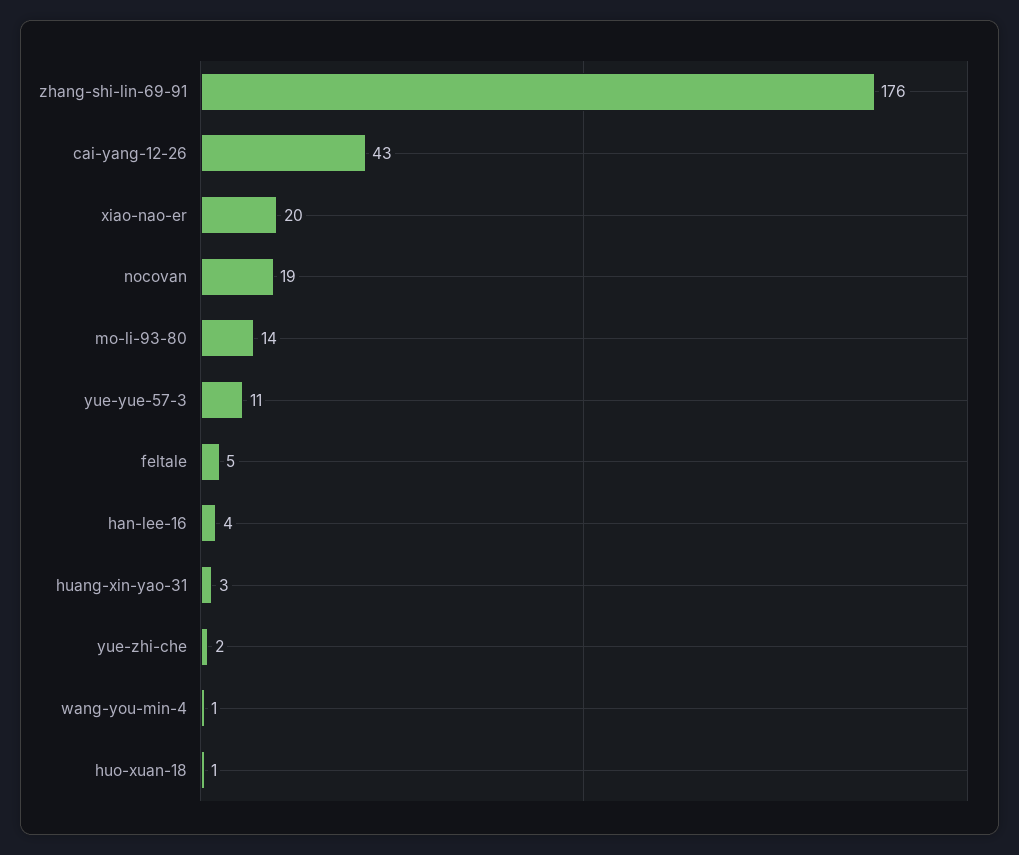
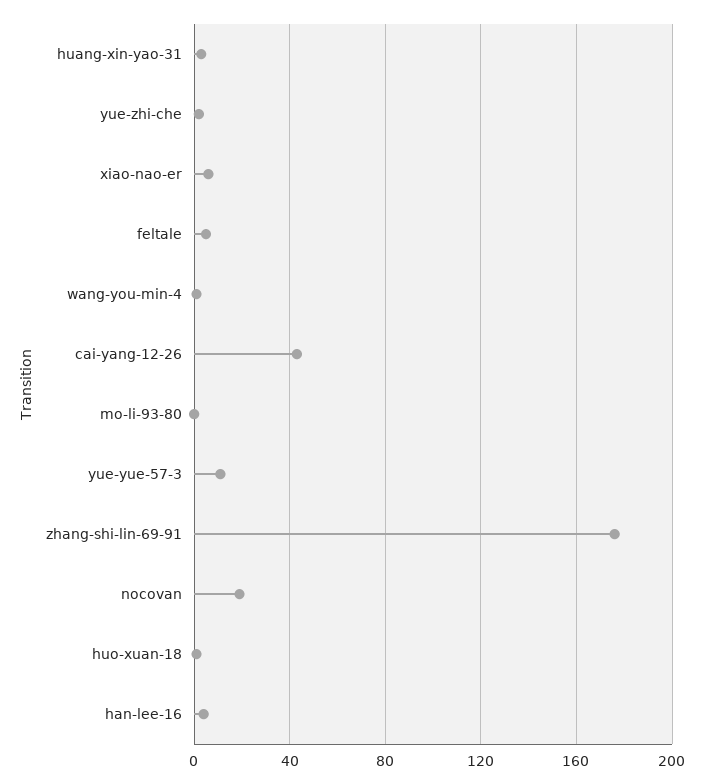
  {
    "zhang-shi-lin-69-91": 176,
    "cai-yang-12-26": 43,
-   "xiao-nao-er": 20,
+   "xiao-nao-er": 5,
    "nocovan": 19,
-   "mo-li-93-80": 14,
+   "mo-li-93-80": 0,
    "yue-yue-57-3": 11,
    "feltale": 5,
    "han-lee-16": 4,
    "huang-xin-yao-31": 3,
    "yue-zhi-che": 2,
    "wang-you-min-4": 1,
    "huo-xuan-18": 1
  }

